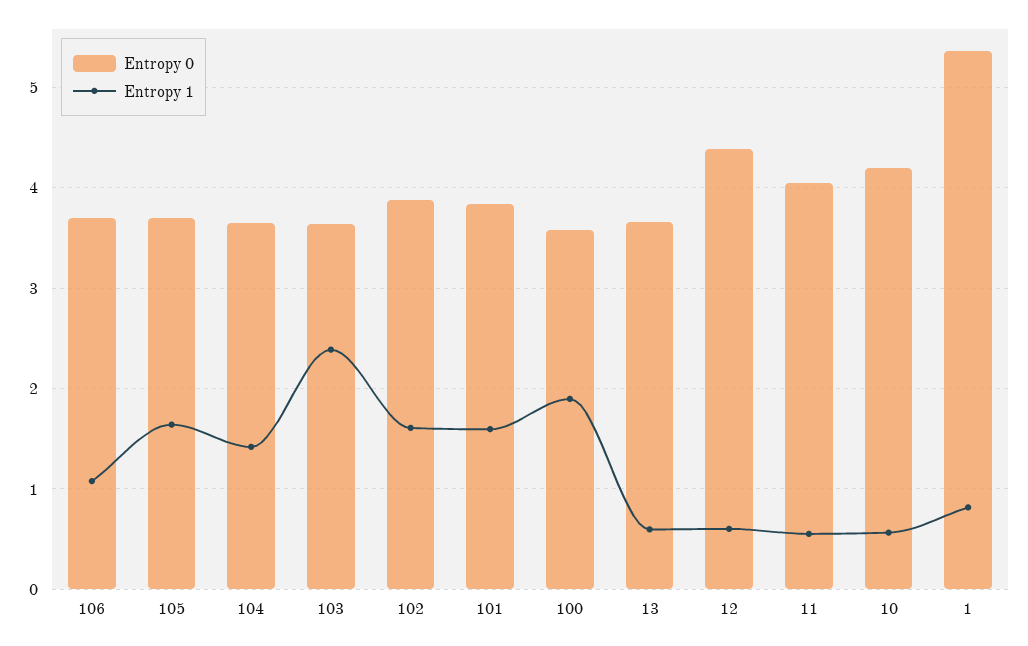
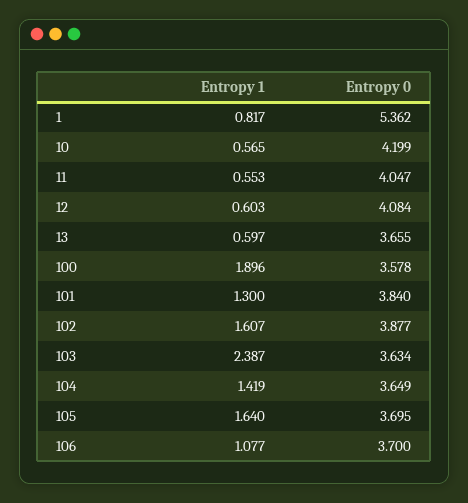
  {
    "Entropy 0": {
      "106": 3.7,
      "105": 3.695,
      "104": 3.649,
      "103": 3.634,
      "102": 3.877,
      "101": 3.84,
      "100": 3.578,
      "13": 3.655,
-     "12": 4.4,
+     "12": 4.084,
      "11": 4.047,
      "10": 4.199,
      "1": 5.362
    },
    "Entropy 1": {
      "106": 1.077,
      "105": 1.64,
      "104": 1.419,
      "103": 2.387,
      "102": 1.607,
-     "101": 1.6,
+     "101": 1.3,
      "100": 1.896,
      "13": 0.597,
      "12": 0.603,
      "11": 0.553,
      "10": 0.565,
      "1": 0.817
    }
  }

